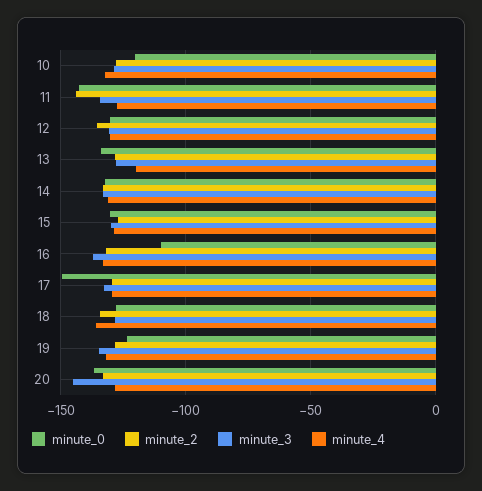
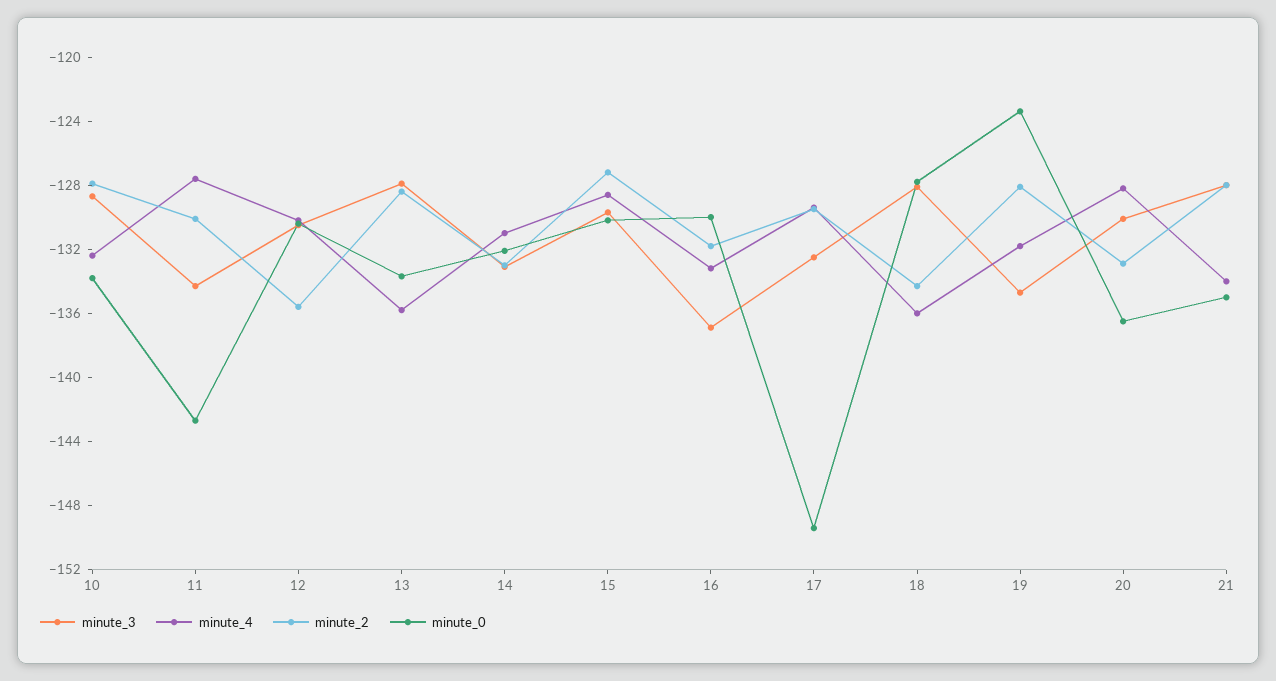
  {
    "minute_0": {
-     "10": -120,
+     "10": -134,
      "11": -143,
      "12": -130,
      "13": -134,
      "14": -132,
      "15": -130,
-     "16": -110,
+     "16": -130,
      "17": -149,
      "18": -128,
      "19": -123,
-     "20": -137
+     "20": -137,
+     "21": -135
    },
    "minute_2": {
      "10": -128,
-     "11": -145,
+     "11": -130,
      "12": -136,
      "13": -128,
      "14": -133,
      "15": -127,
      "16": -132,
      "17": -130,
      "18": -134,
      "19": -128,
-     "20": -133
+     "20": -133,
+     "21": -128
    },
    "minute_3": {
      "10": -129,
      "11": -134,
      "12": -131,
      "13": -128,
      "14": -133,
      "15": -130,
      "16": -137,
      "17": -133,
      "18": -128,
      "19": -135,
-     "20": -145
+     "20": -130,
+     "21": -128
    },
    "minute_4": {
      "10": -132,
      "11": -128,
      "12": -130,
-     "13": -120,
+     "13": -136,
      "14": -131,
      "15": -129,
      "16": -133,
      "17": -129,
      "18": -136,
      "19": -132,
-     "20": -128
+     "20": -128,
+     "21": -134
    }
  }

